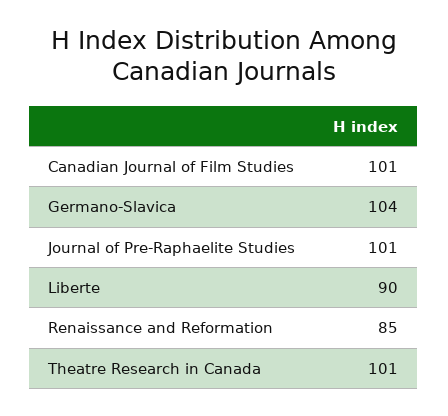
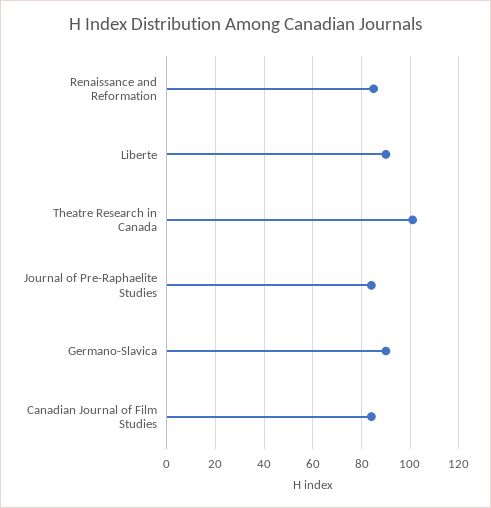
  {
-   "Canadian Journal of Film Studies": 101,
+   "Canadian Journal of Film Studies": 85,
-   "Germano-Slavica": 104,
+   "Germano-Slavica": 90,
-   "Journal of Pre-Raphaelite Studies": 101,
+   "Journal of Pre-Raphaelite Studies": 85,
    "Liberte": 90,
    "Renaissance and Reformation": 85,
    "Theatre Research in Canada": 101
  }

